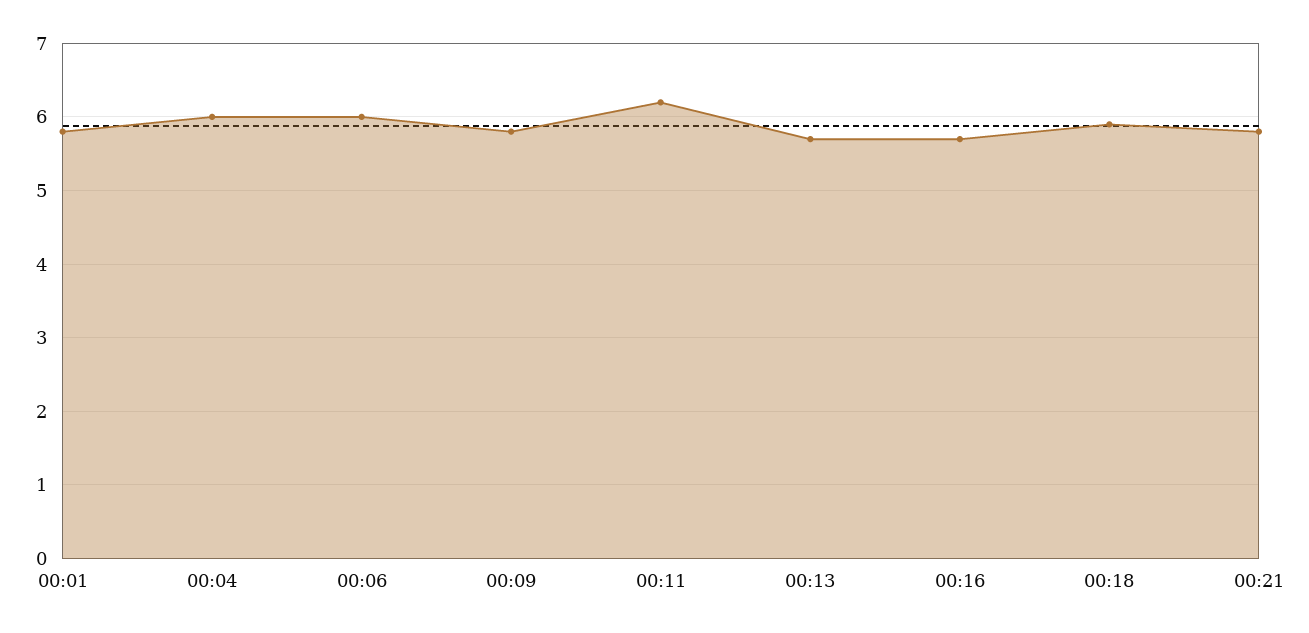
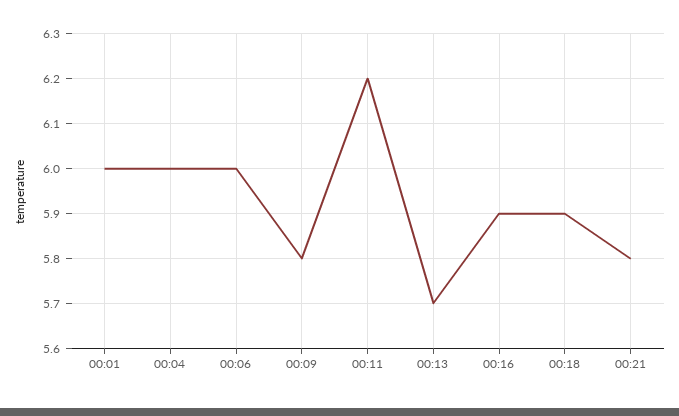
  {
-   "00:01": 5.8,
+   "00:01": 6,
    "00:04": 6,
    "00:06": 6,
    "00:09": 5.8,
    "00:11": 6.2,
    "00:13": 5.7,
-   "00:16": 5.7,
+   "00:16": 5.9,
    "00:18": 5.9,
    "00:21": 5.8
  }

